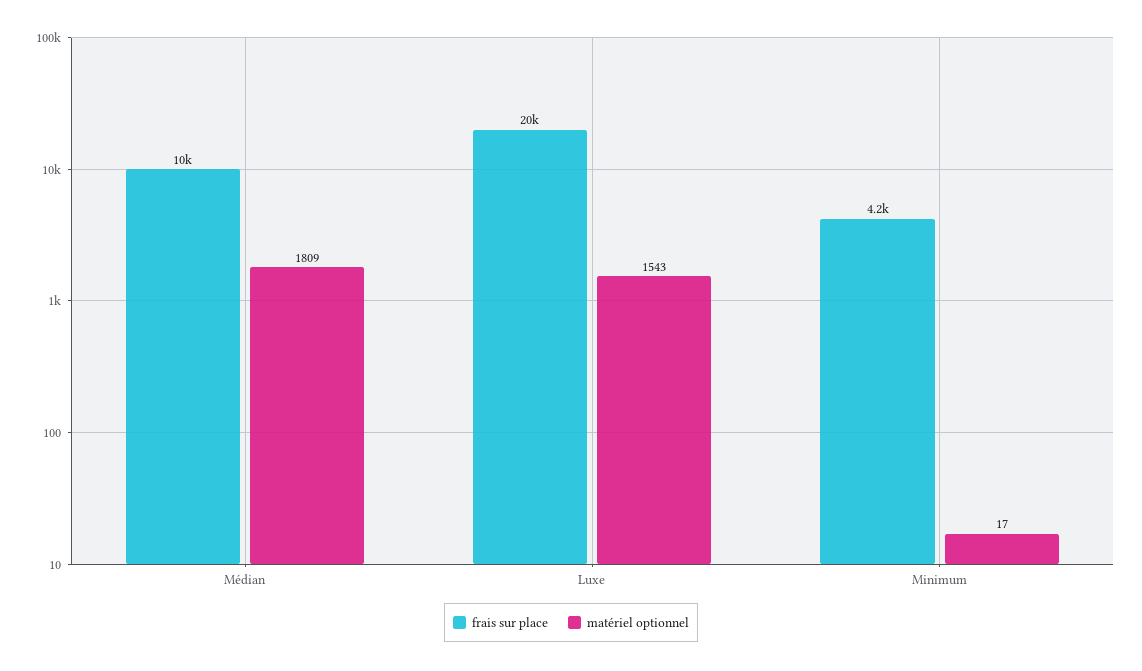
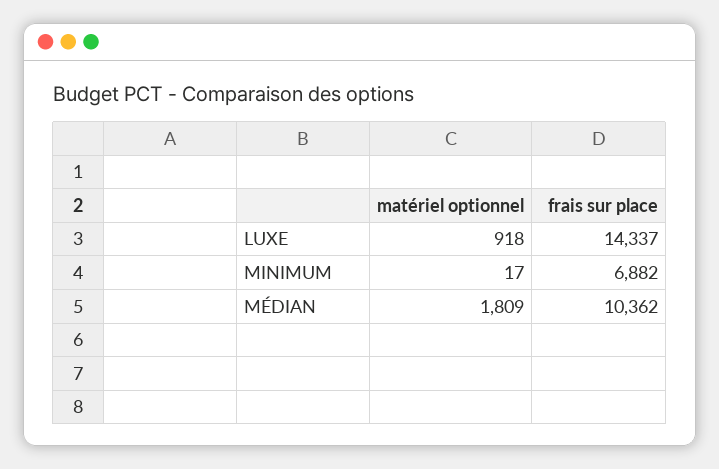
  {
    "frais sur place": {
      "Médian": 10362,
-     "Luxe": 20000,
+     "Luxe": 14337,
-     "Minimum": 4200
+     "Minimum": 6882
    },
    "matériel optionnel": {
      "Médian": 1809,
-     "Luxe": 1543,
+     "Luxe": 918,
      "Minimum": 17
    }
  }

